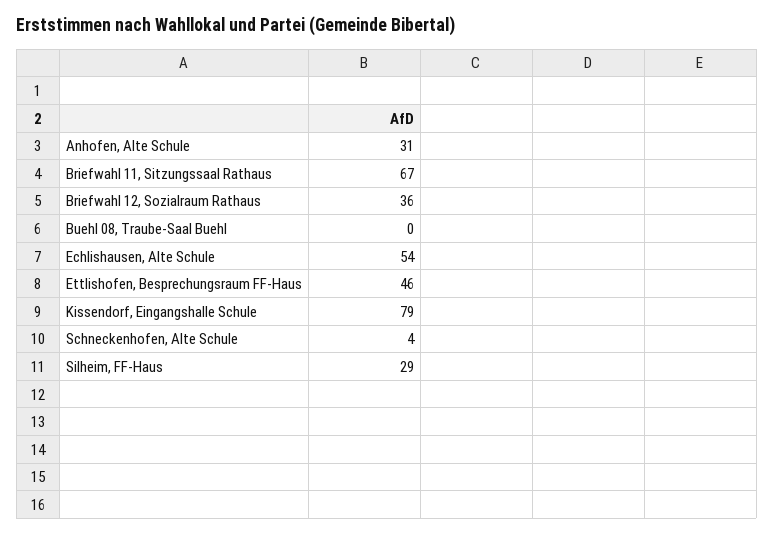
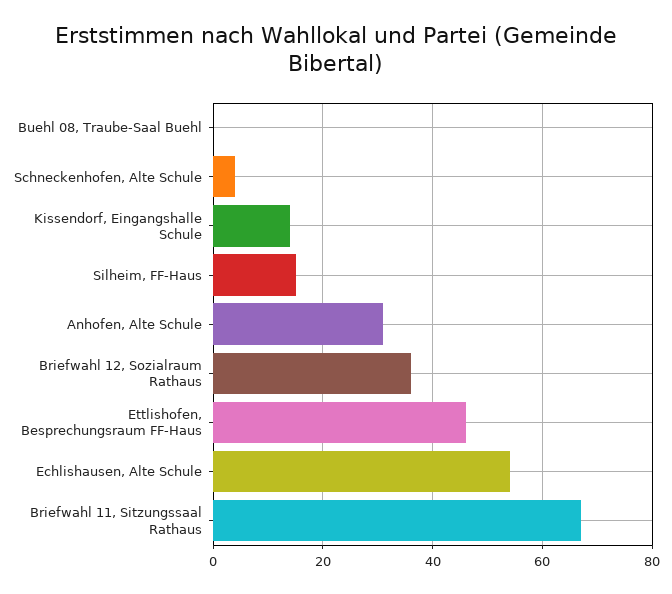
  {
    "Anhofen, Alte Schule": 31,
    "Briefwahl 11, Sitzungssaal Rathaus": 67,
    "Briefwahl 12, Sozialraum Rathaus": 36,
    "Buehl 08, Traube-Saal Buehl": 0,
    "Echlishausen, Alte Schule": 54,
    "Ettlishofen, Besprechungsraum FF-Haus": 46,
-   "Kissendorf, Eingangshalle Schule": 79,
+   "Kissendorf, Eingangshalle Schule": 15,
    "Schneckenhofen, Alte Schule": 4,
-   "Silheim, FF-Haus": 29
+   "Silheim, FF-Haus": 15
  }

